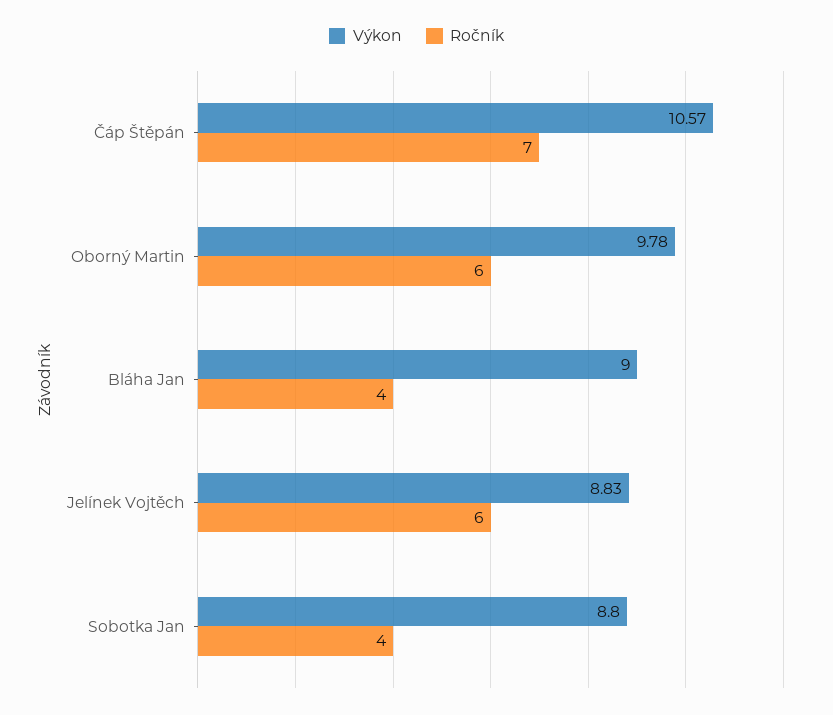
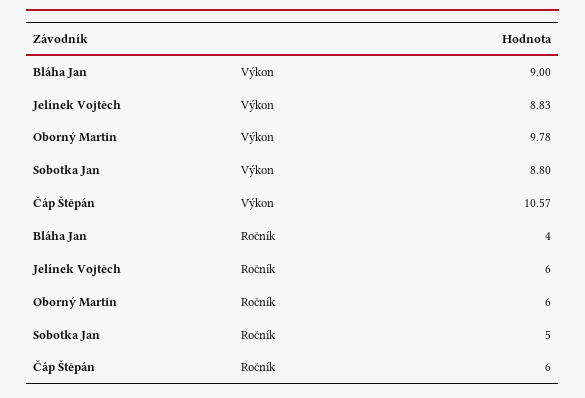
  {
    "Výkon": {
      "Čáp Štěpán": 10.57,
      "Oborný Martin": 9.78,
      "Bláha Jan": 9,
      "Jelínek Vojtěch": 8.83,
      "Sobotka Jan": 8.8
    },
    "Ročník": {
-     "Čáp Štěpán": 7,
+     "Čáp Štěpán": 6,
      "Oborný Martin": 6,
      "Bláha Jan": 4,
      "Jelínek Vojtěch": 6,
-     "Sobotka Jan": 4
+     "Sobotka Jan": 5
    }
  }

